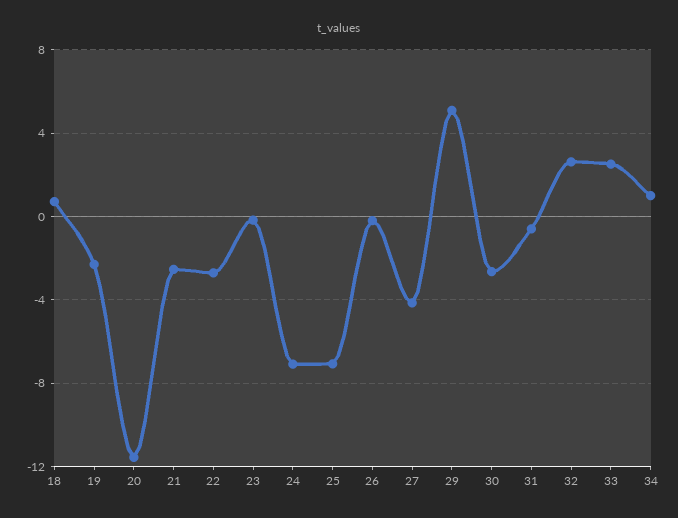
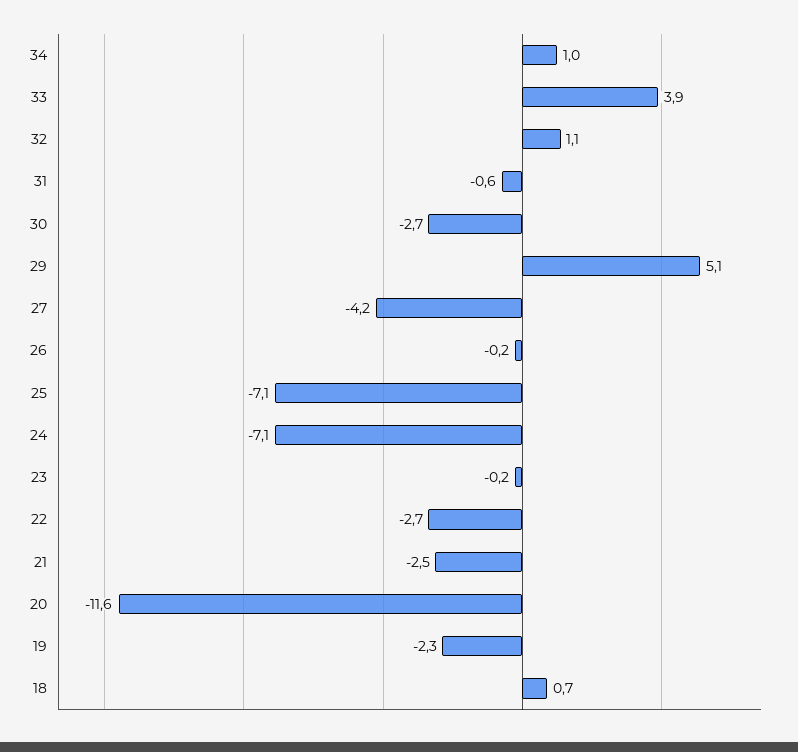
  {
    "18": 0.7,
    "19": -2.3,
    "20": -11.6,
    "21": -2.5,
    "22": -2.7,
    "23": -0.2,
    "24": -7.1,
    "25": -7.1,
    "26": -0.2,
    "27": -4.2,
    "29": 5.1,
    "30": -2.7,
    "31": -0.6,
-   "32": 2.5,
+   "32": 1.1,
-   "33": 2.5,
+   "33": 3.9,
    "34": 1
  }

